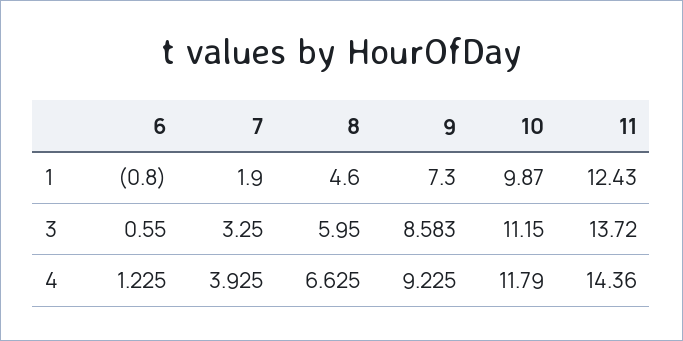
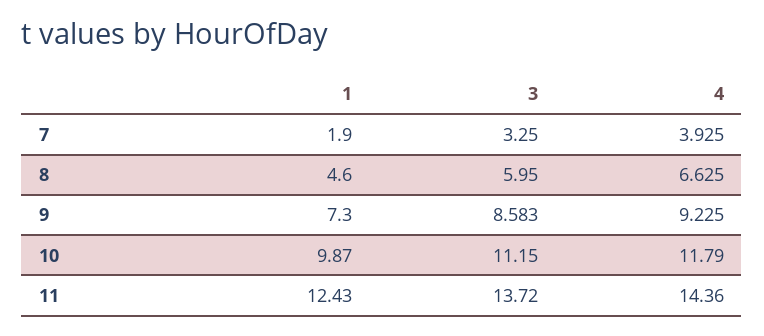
  {
-   "6": {
-     "1": -0.8,
-     "3": 0.55,
-     "4": 1.225
-   },
    "7": {
      "1": 1.9,
      "3": 3.25,
      "4": 3.925
    },
    "8": {
      "1": 4.6,
      "3": 5.95,
      "4": 6.625
    },
    "9": {
      "1": 7.3,
      "3": 8.583,
      "4": 9.225
    },
    "10": {
      "1": 9.87,
      "3": 11.15,
      "4": 11.79
    },
    "11": {
      "1": 12.43,
      "3": 13.72,
      "4": 14.36
    }
  }

